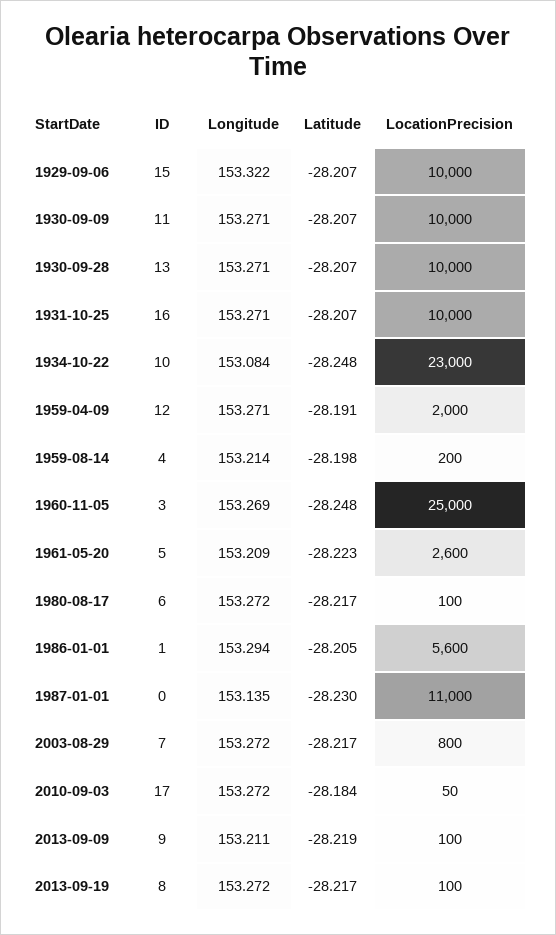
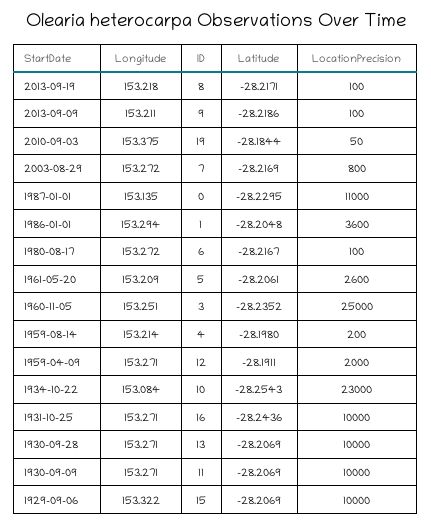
  {
    "ID": {
      "1929-09-06": 15,
      "1930-09-09": 11,
      "1930-09-28": 13,
      "1931-10-25": 16,
      "1934-10-22": 10,
      "1959-04-09": 12,
      "1959-08-14": 4,
      "1960-11-05": 3,
      "1961-05-20": 5,
      "1980-08-17": 6,
      "1986-01-01": 1,
      "1987-01-01": 0,
      "2003-08-29": 7,
-     "2010-09-03": 17,
+     "2010-09-03": 19,
      "2013-09-09": 9,
      "2013-09-19": 8
    },
    "Longitude": {
      "1929-09-06": 153.322,
      "1930-09-09": 153.271,
      "1930-09-28": 153.271,
      "1931-10-25": 153.271,
      "1934-10-22": 153.084,
      "1959-04-09": 153.271,
      "1959-08-14": 153.214,
-     "1960-11-05": 153.269,
+     "1960-11-05": 153.251,
      "1961-05-20": 153.209,
      "1980-08-17": 153.272,
      "1986-01-01": 153.294,
      "1987-01-01": 153.135,
      "2003-08-29": 153.272,
-     "2010-09-03": 153.272,
+     "2010-09-03": 153.375,
      "2013-09-09": 153.211,
-     "2013-09-19": 153.272
+     "2013-09-19": 153.218
    },
    "Latitude": {
      "1929-09-06": -28.2069,
      "1930-09-09": -28.2069,
      "1930-09-28": -28.2069,
-     "1931-10-25": -28.207,
+     "1931-10-25": -28.2436,
-     "1934-10-22": -28.248,
+     "1934-10-22": -28.2543,
      "1959-04-09": -28.1911,
      "1959-08-14": -28.198,
-     "1960-11-05": -28.248,
+     "1960-11-05": -28.2352,
-     "1961-05-20": -28.223,
+     "1961-05-20": -28.2061,
      "1980-08-17": -28.2167,
      "1986-01-01": -28.2048,
      "1987-01-01": -28.2295,
      "2003-08-29": -28.2169,
      "2010-09-03": -28.1844,
      "2013-09-09": -28.2186,
      "2013-09-19": -28.2171
    },
    "LocationPrecision": {
      "1929-09-06": 10000,
      "1930-09-09": 10000,
      "1930-09-28": 10000,
      "1931-10-25": 10000,
      "1934-10-22": 23000,
      "1959-04-09": 2000,
      "1959-08-14": 200,
      "1960-11-05": 25000,
      "1961-05-20": 2600,
      "1980-08-17": 100,
-     "1986-01-01": 5600,
+     "1986-01-01": 3600,
      "1987-01-01": 11000,
      "2003-08-29": 800,
      "2010-09-03": 50,
      "2013-09-09": 100,
      "2013-09-19": 100
    }
  }

